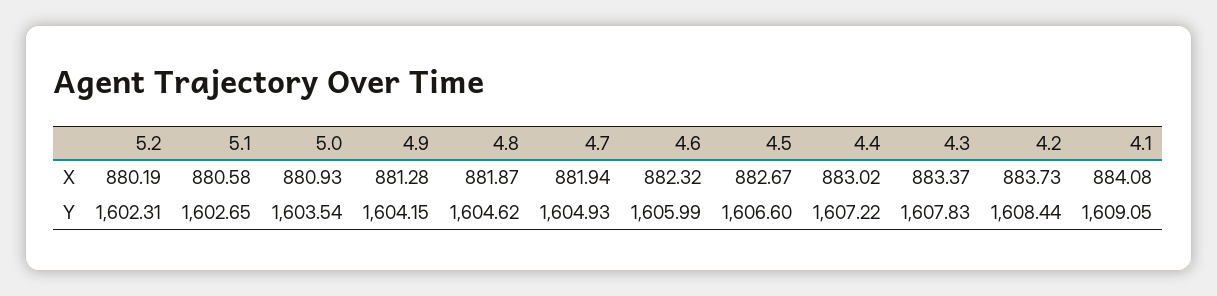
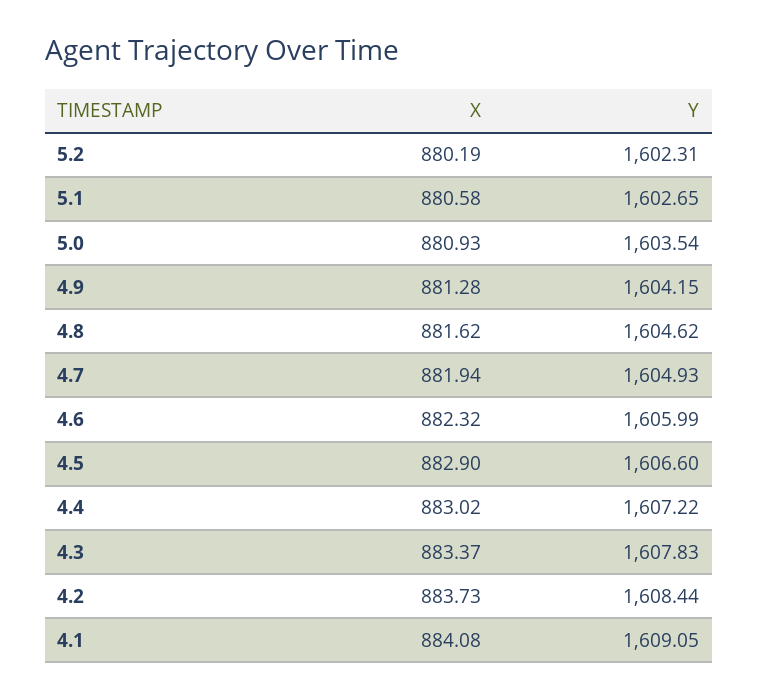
  {
    "5.2": {
      "X": 880.19,
      "Y": 1602.31
    },
    "5.1": {
      "X": 880.58,
      "Y": 1602.65
    },
    "5.0": {
      "X": 880.93,
      "Y": 1603.54
    },
    "4.9": {
      "X": 881.28,
      "Y": 1604.15
    },
    "4.8": {
-     "X": 881.87,
+     "X": 881.62,
      "Y": 1604.62
    },
    "4.7": {
      "X": 881.94,
      "Y": 1604.93
    },
    "4.6": {
      "X": 882.32,
      "Y": 1605.99
    },
    "4.5": {
-     "X": 882.67,
+     "X": 882.9,
      "Y": 1606.6
    },
    "4.4": {
      "X": 883.02,
      "Y": 1607.22
    },
    "4.3": {
      "X": 883.37,
      "Y": 1607.83
    },
    "4.2": {
      "X": 883.73,
      "Y": 1608.44
    },
    "4.1": {
      "X": 884.08,
      "Y": 1609.05
    }
  }

